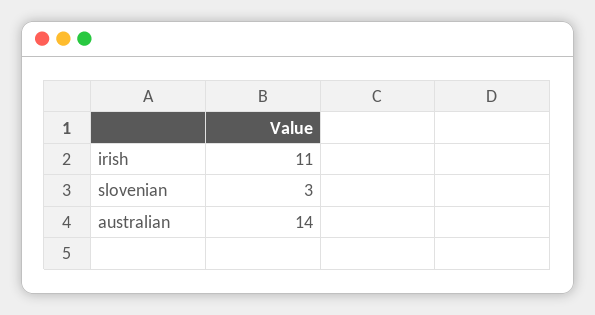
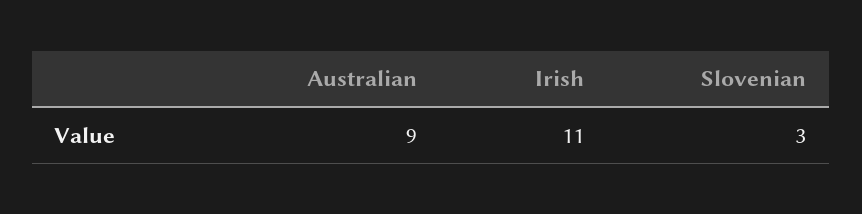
  {
    "irish": 11,
    "slovenian": 3,
-   "australian": 14
+   "australian": 9
  }

